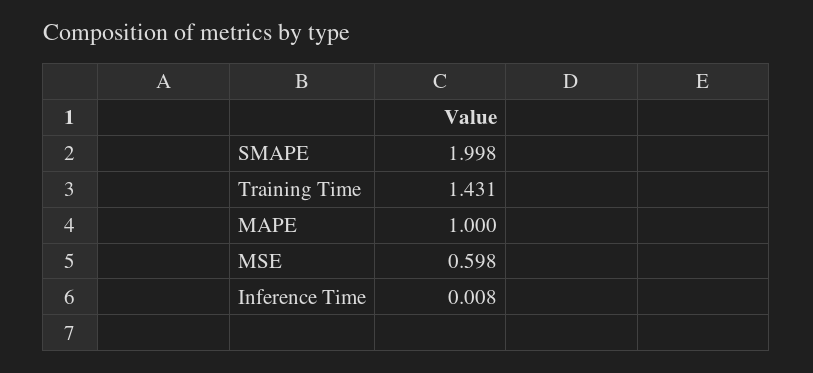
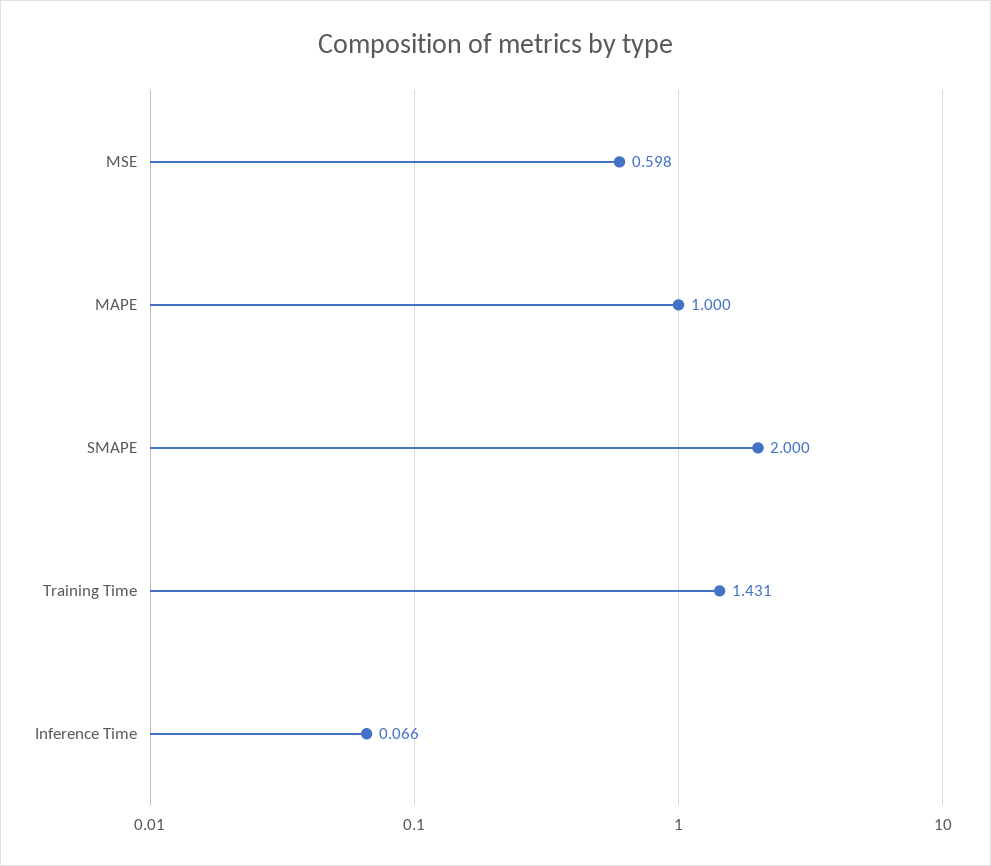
  {
-   "SMAPE": 1.998,
+   "SMAPE": 2,
    "Training Time": 1.431,
    "MAPE": 1,
    "MSE": 0.598,
-   "Inference Time": 0.008
+   "Inference Time": 0.066
  }

